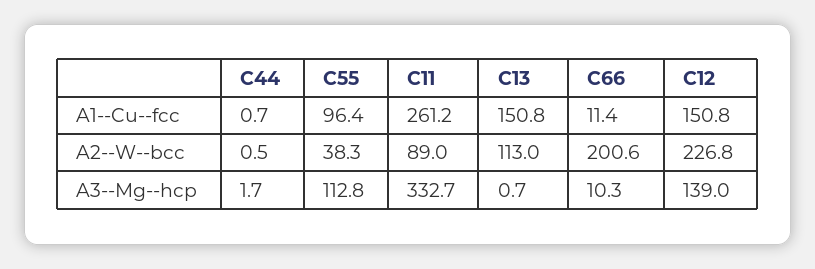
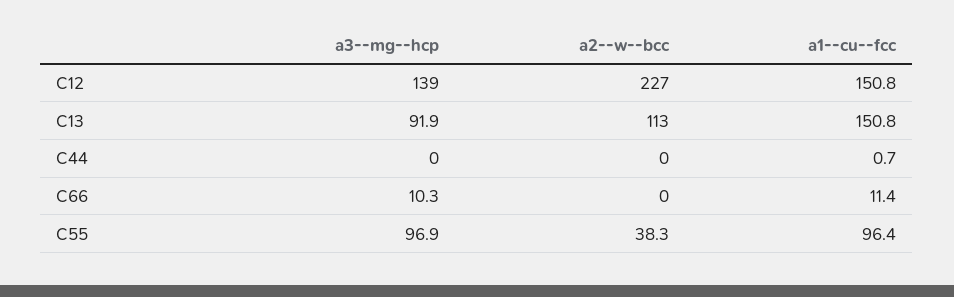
  {
    "C44": {
      "A1--Cu--fcc": 0.7,
-     "A2--W--bcc": 0.5,
+     "A2--W--bcc": 0,
-     "A3--Mg--hcp": 1.7
+     "A3--Mg--hcp": 0
    },
    "C55": {
      "A1--Cu--fcc": 96.4,
      "A2--W--bcc": 38.3,
-     "A3--Mg--hcp": 112.8
+     "A3--Mg--hcp": 96.9
    },
-   "C11": {
-     "A1--Cu--fcc": 261.2,
-     "A2--W--bcc": 89,
-     "A3--Mg--hcp": 332.7
-   },
    "C13": {
      "A1--Cu--fcc": 150.8,
      "A2--W--bcc": 113,
-     "A3--Mg--hcp": 0.7
+     "A3--Mg--hcp": 91.9
    },
    "C66": {
      "A1--Cu--fcc": 11.4,
-     "A2--W--bcc": 200.6,
+     "A2--W--bcc": 0,
      "A3--Mg--hcp": 10.3
    },
    "C12": {
      "A1--Cu--fcc": 150.8,
-     "A2--W--bcc": 226.8,
+     "A2--W--bcc": 227,
      "A3--Mg--hcp": 139
    }
  }

